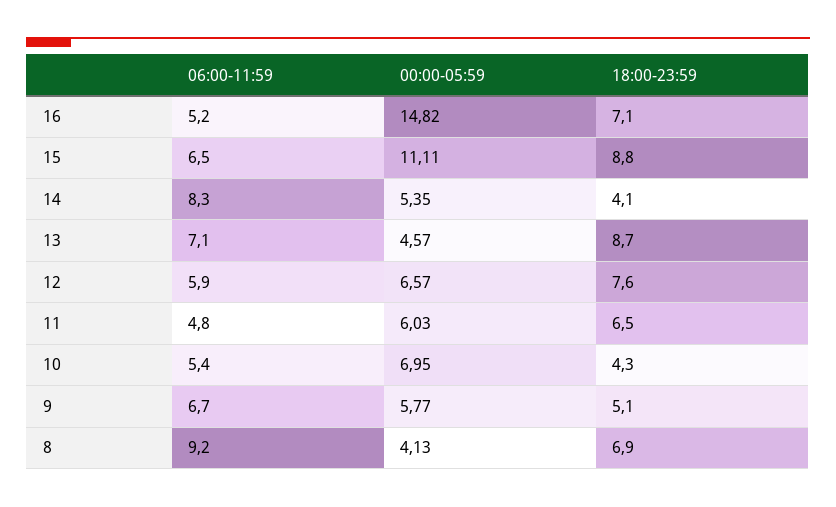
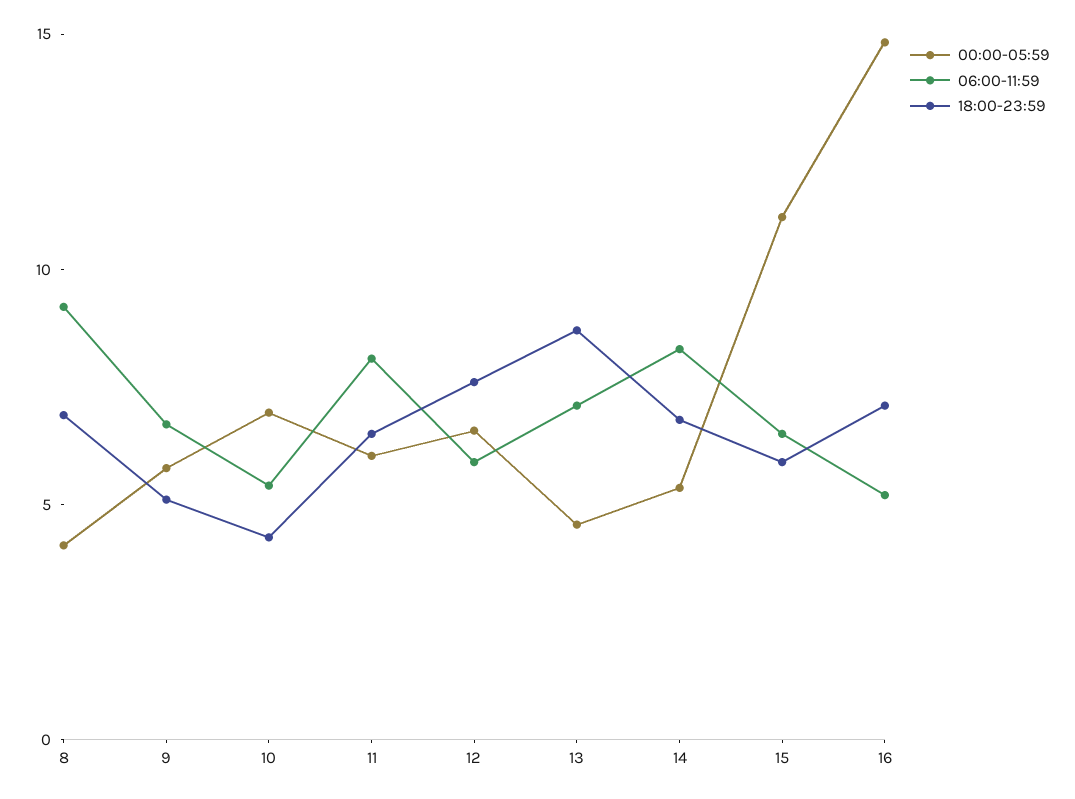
  {
    "06:00-11:59": {
      "16": 5.2,
      "15": 6.5,
      "14": 8.3,
      "13": 7.1,
      "12": 5.9,
-     "11": 4.8,
+     "11": 8,
      "10": 5.4,
      "9": 6.7,
      "8": 9.2
    },
    "00:00-05:59": {
      "16": 14.82,
      "15": 11.11,
      "14": 5.35,
      "13": 4.57,
      "12": 6.57,
      "11": 6.03,
      "10": 6.95,
      "9": 5.77,
      "8": 4.13
    },
    "18:00-23:59": {
      "16": 7.1,
-     "15": 8.8,
+     "15": 6,
-     "14": 4.1,
+     "14": 7,
      "13": 8.7,
      "12": 7.6,
      "11": 6.5,
      "10": 4.3,
      "9": 5.1,
      "8": 6.9
    }
  }

